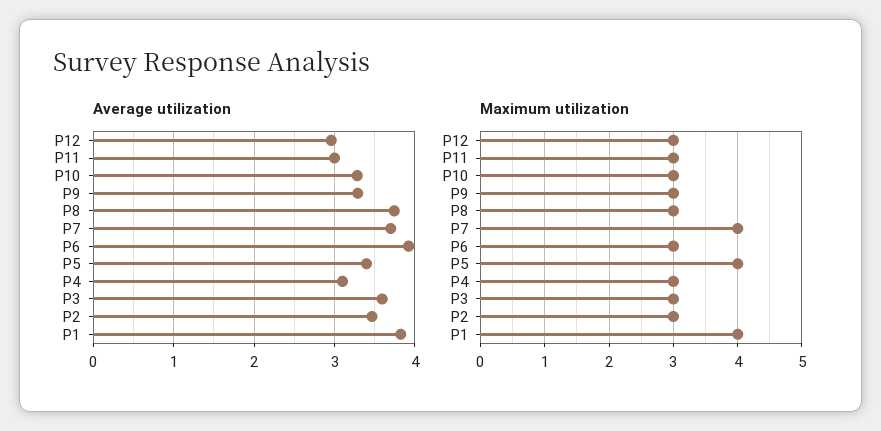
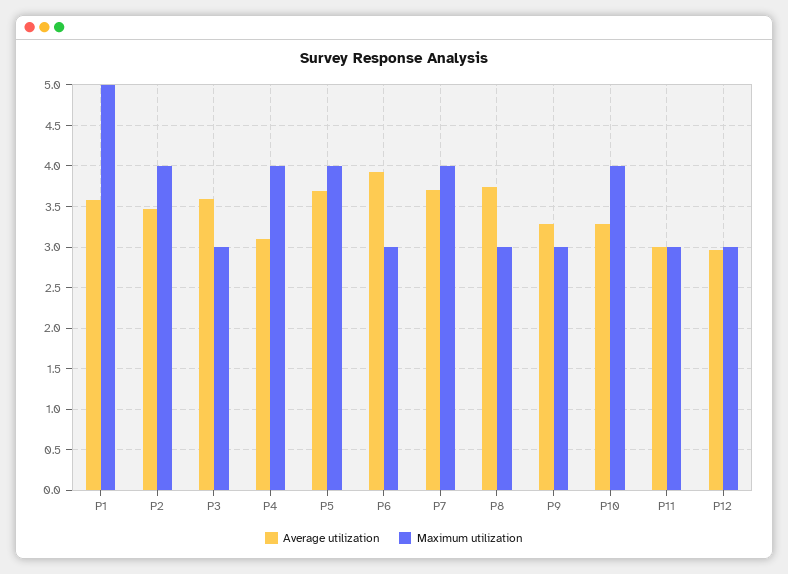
  {
    "Average utilization": {
      "P12": 3,
      "P11": 3,
      "P10": 3.3,
      "P9": 3.3,
      "P8": 3.7,
      "P7": 3.7,
      "P6": 3.9,
-     "P5": 3.4,
+     "P5": 3.7,
      "P4": 3.1,
      "P3": 3.6,
      "P2": 3.5,
-     "P1": 3.8
+     "P1": 3.6
    },
    "Maximum utilization": {
      "P12": 3,
      "P11": 3,
-     "P10": 3,
+     "P10": 4,
      "P9": 3,
      "P8": 3,
      "P7": 4,
      "P6": 3,
      "P5": 4,
-     "P4": 3,
+     "P4": 4,
      "P3": 3,
-     "P2": 3,
+     "P2": 4,
-     "P1": 4
+     "P1": 5
    }
  }

